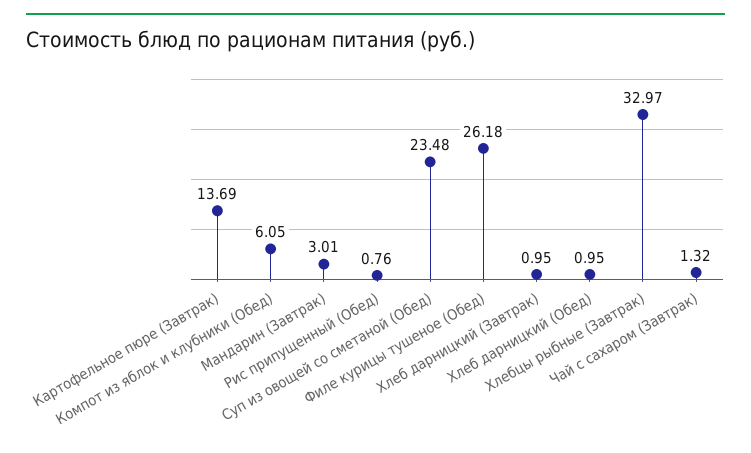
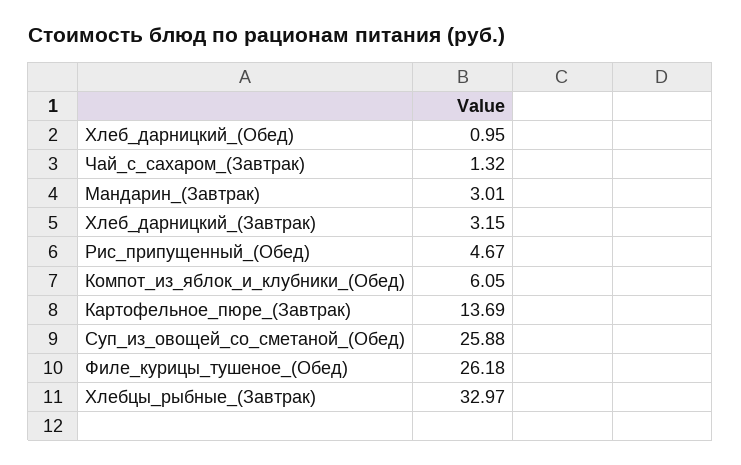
  {
    "Картофельное пюре (Завтрак)": 13.69,
    "Компот из яблок и клубники (Обед)": 6.05,
    "Мандарин (Завтрак)": 3.01,
-   "Рис припущенный (Обед)": 0.76,
+   "Рис припущенный (Обед)": 4.67,
-   "Суп из овощей со сметаной (Обед)": 23.48,
+   "Суп из овощей со сметаной (Обед)": 25.88,
    "Филе курицы тушеное (Обед)": 26.18,
-   "Хлеб дарницкий (Завтрак)": 0.95,
+   "Хлеб дарницкий (Завтрак)": 3.15,
    "Хлеб дарницкий (Обед)": 0.95,
    "Хлебцы рыбные (Завтрак)": 32.97,
    "Чай с сахаром (Завтрак)": 1.32
  }

